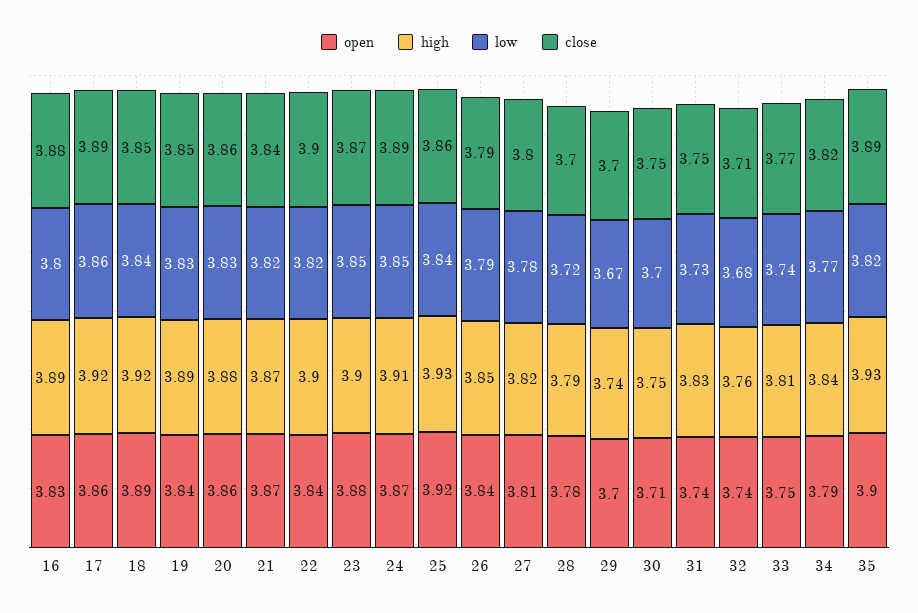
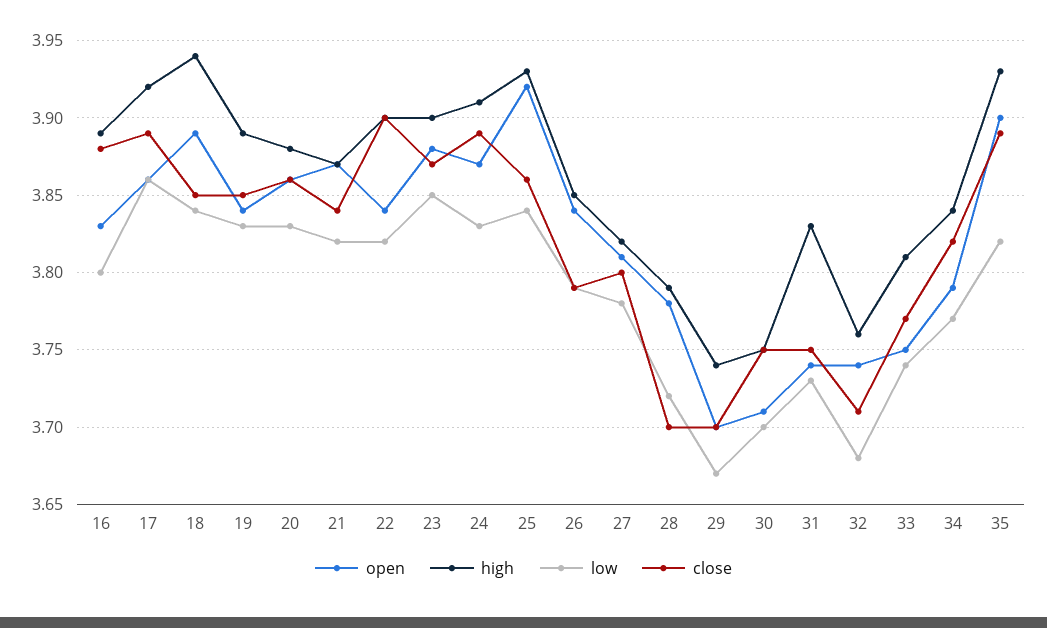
  {
    "open": {
      "16": 3.83,
      "17": 3.86,
      "18": 3.89,
      "19": 3.84,
      "20": 3.86,
      "21": 3.87,
      "22": 3.84,
      "23": 3.88,
      "24": 3.87,
      "25": 3.92,
      "26": 3.84,
      "27": 3.81,
      "28": 3.78,
      "29": 3.7,
      "30": 3.71,
      "31": 3.74,
      "32": 3.74,
      "33": 3.75,
      "34": 3.79,
      "35": 3.9
    },
    "high": {
      "16": 3.89,
      "17": 3.92,
-     "18": 3.92,
+     "18": 3.94,
      "19": 3.89,
      "20": 3.88,
      "21": 3.87,
      "22": 3.9,
      "23": 3.9,
      "24": 3.91,
      "25": 3.93,
      "26": 3.85,
      "27": 3.82,
      "28": 3.79,
      "29": 3.74,
      "30": 3.75,
      "31": 3.83,
      "32": 3.76,
      "33": 3.81,
      "34": 3.84,
      "35": 3.93
    },
    "low": {
      "16": 3.8,
      "17": 3.86,
      "18": 3.84,
      "19": 3.83,
      "20": 3.83,
      "21": 3.82,
      "22": 3.82,
      "23": 3.85,
-     "24": 3.85,
+     "24": 3.83,
      "25": 3.84,
      "26": 3.79,
      "27": 3.78,
      "28": 3.72,
      "29": 3.67,
      "30": 3.7,
      "31": 3.73,
      "32": 3.68,
      "33": 3.74,
      "34": 3.77,
      "35": 3.82
    },
    "close": {
      "16": 3.88,
      "17": 3.89,
      "18": 3.85,
      "19": 3.85,
      "20": 3.86,
      "21": 3.84,
      "22": 3.9,
      "23": 3.87,
      "24": 3.89,
      "25": 3.86,
      "26": 3.79,
      "27": 3.8,
      "28": 3.7,
      "29": 3.7,
      "30": 3.75,
      "31": 3.75,
      "32": 3.71,
      "33": 3.77,
      "34": 3.82,
      "35": 3.89
    }
  }

